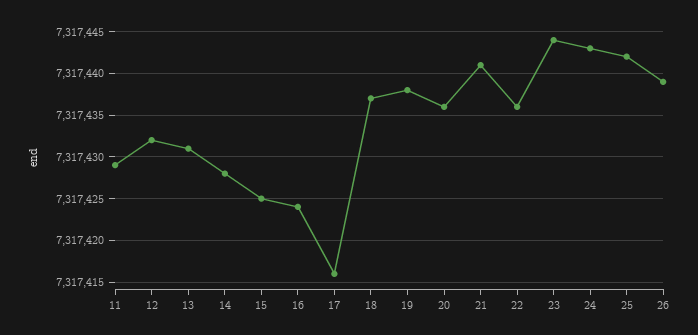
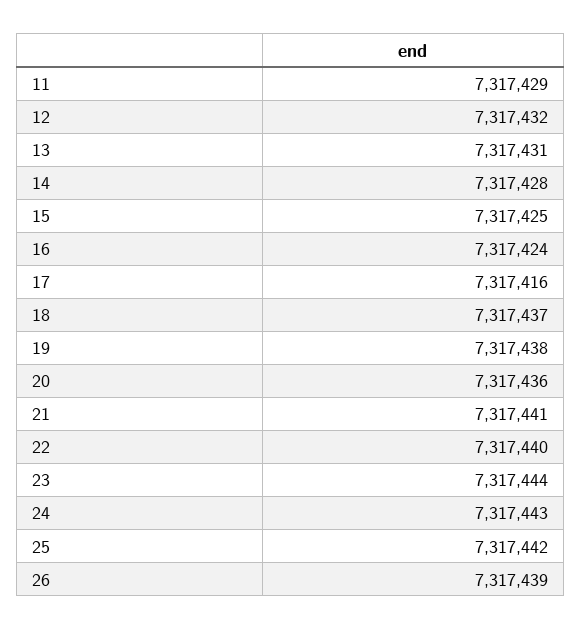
  {
    "11": 7317429,
    "12": 7317432,
    "13": 7317431,
    "14": 7317428,
    "15": 7317425,
    "16": 7317424,
    "17": 7317416,
    "18": 7317437,
    "19": 7317438,
    "20": 7317436,
    "21": 7317441,
-   "22": 7317436,
+   "22": 7317440,
    "23": 7317444,
    "24": 7317443,
    "25": 7317442,
    "26": 7317439
  }

